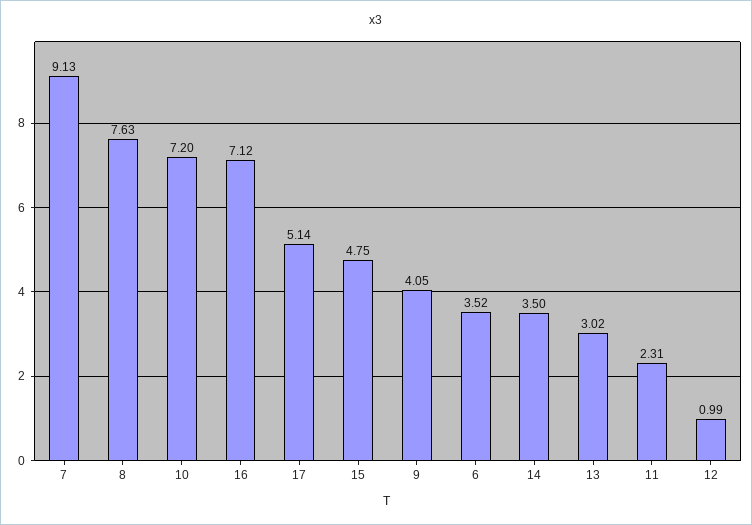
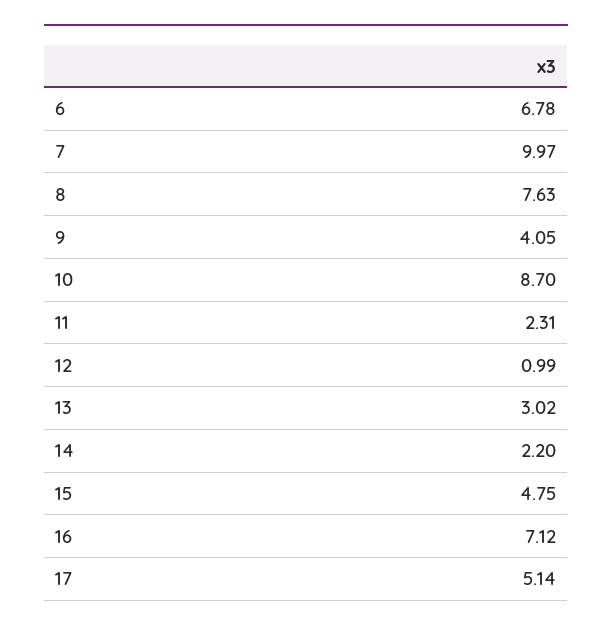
  {
-   "7": 9.13,
+   "7": 9.97,
    "8": 7.63,
-   "10": 7.2,
+   "10": 8.7,
    "16": 7.12,
    "17": 5.14,
    "15": 4.75,
    "9": 4.05,
-   "6": 3.52,
+   "6": 6.78,
-   "14": 3.5,
+   "14": 2.2,
    "13": 3.02,
    "11": 2.31,
    "12": 0.99
  }

